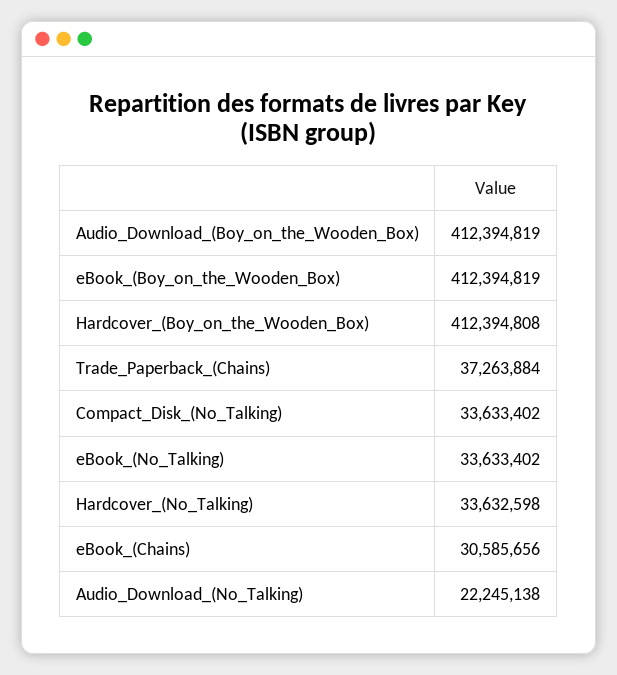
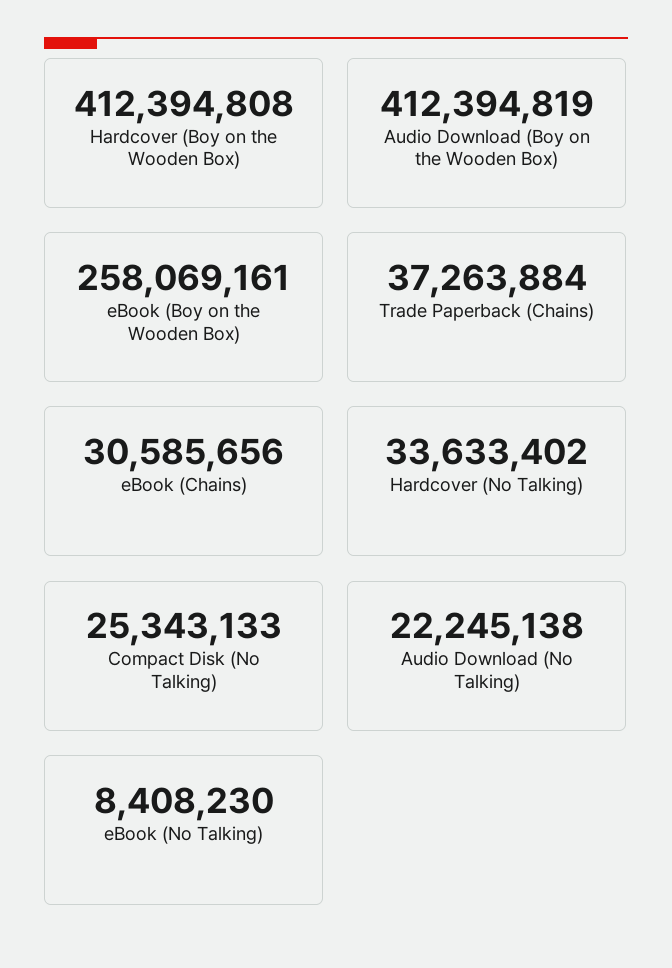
  {
    "Audio_Download_(Boy_on_the_Wooden_Box)": 412394819,
-   "eBook_(Boy_on_the_Wooden_Box)": 412394819,
+   "eBook_(Boy_on_the_Wooden_Box)": 258069161,
    "Hardcover_(Boy_on_the_Wooden_Box)": 412394808,
    "Trade_Paperback_(Chains)": 37263884,
-   "Compact_Disk_(No_Talking)": 33633402,
+   "Compact_Disk_(No_Talking)": 25343133,
-   "eBook_(No_Talking)": 33633402,
+   "eBook_(No_Talking)": 8408230,
-   "Hardcover_(No_Talking)": 33632598,
+   "Hardcover_(No_Talking)": 33633402,
    "eBook_(Chains)": 30585656,
    "Audio_Download_(No_Talking)": 22245138
  }

